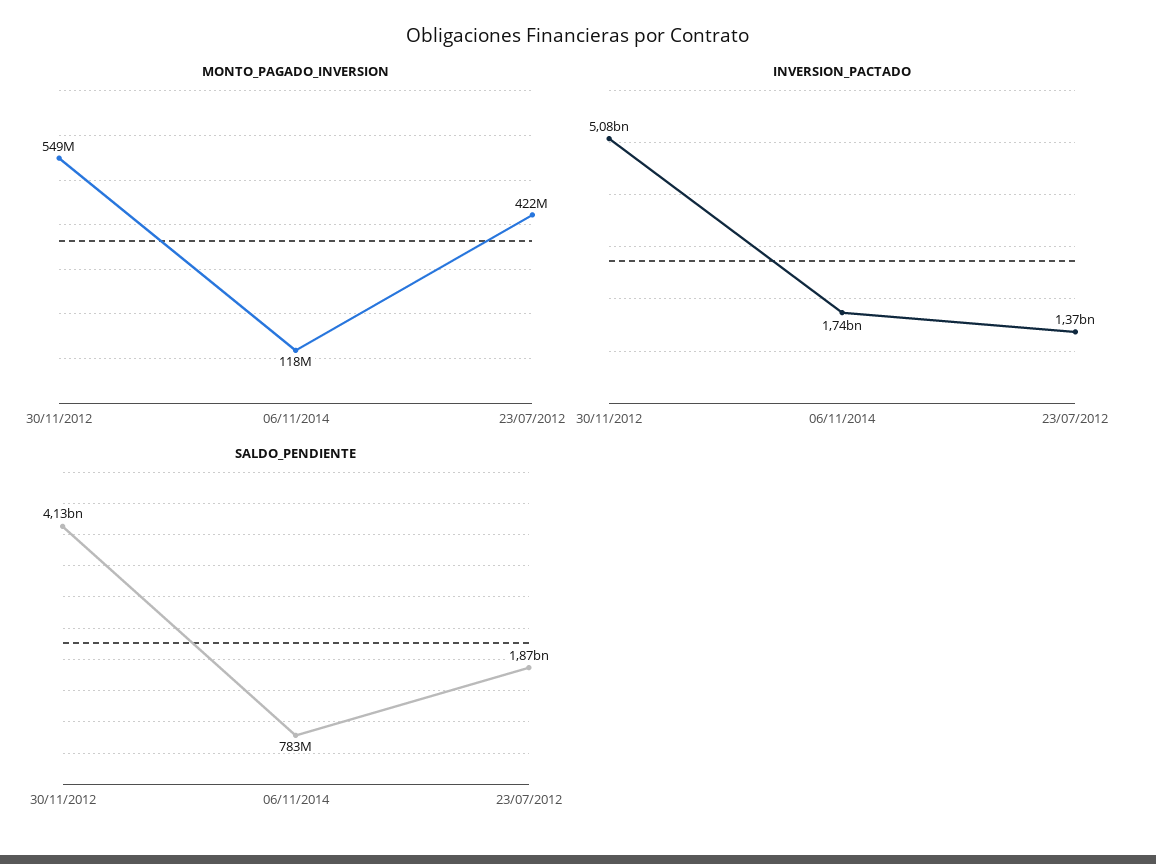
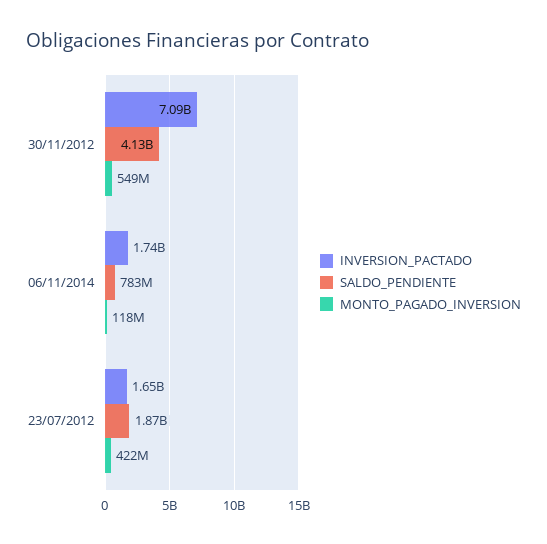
  {
    "MONTO_PAGADO_INVERSION": {
      "30/11/2012": 549000000,
      "06/11/2014": 118000000,
      "23/07/2012": 422000000
    },
    "INVERSION_PACTADO": {
-     "30/11/2012": 5080000000,
+     "30/11/2012": 7090000000,
      "06/11/2014": 1740000000,
-     "23/07/2012": 1370000000
+     "23/07/2012": 1650000000
    },
    "SALDO_PENDIENTE": {
      "30/11/2012": 4130000000,
      "06/11/2014": 783000000,
      "23/07/2012": 1870000000
    }
  }

